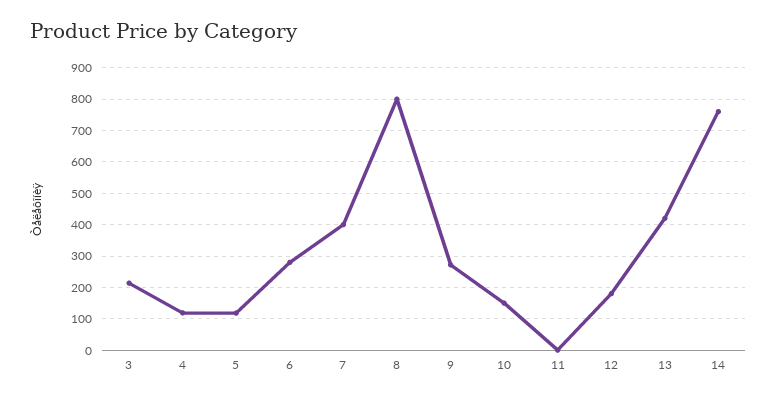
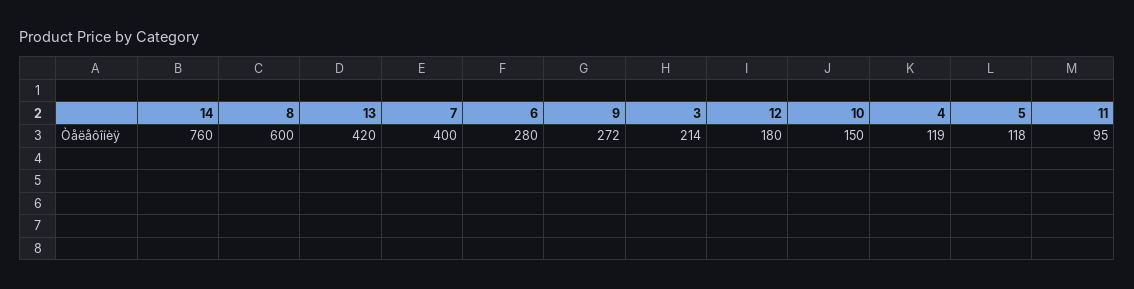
  {
    "3": 214,
    "4": 119,
    "5": 118,
    "6": 280,
    "7": 400,
-   "8": 800,
+   "8": 600,
    "9": 272,
    "10": 150,
-   "11": 0,
+   "11": 95,
    "12": 180,
    "13": 420,
    "14": 760
  }

